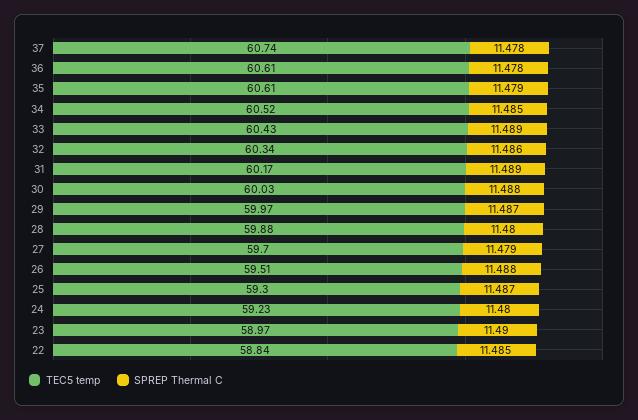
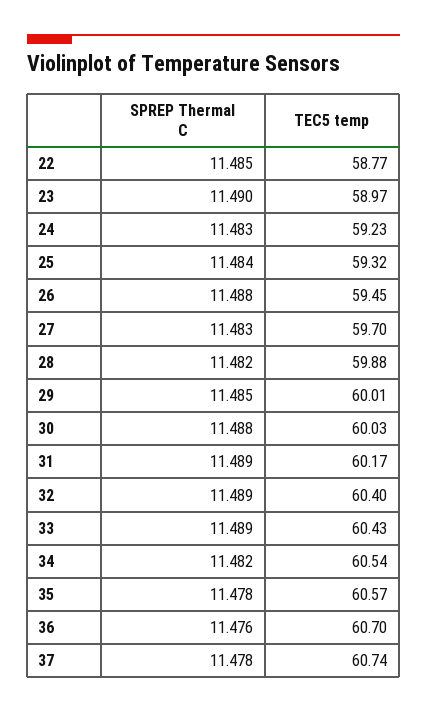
  {
    "TEC5 temp": {
      "37": 60.74,
-     "36": 60.61,
+     "36": 60.7,
-     "35": 60.61,
+     "35": 60.57,
-     "34": 60.52,
+     "34": 60.54,
      "33": 60.43,
-     "32": 60.34,
+     "32": 60.4,
      "31": 60.17,
      "30": 60.03,
-     "29": 59.97,
+     "29": 60.01,
      "28": 59.88,
      "27": 59.7,
-     "26": 59.51,
+     "26": 59.45,
-     "25": 59.3,
+     "25": 59.32,
      "24": 59.23,
      "23": 58.97,
-     "22": 58.84
+     "22": 58.77
    },
    "SPREP Thermal C": {
      "37": 11.478,
-     "36": 11.478,
+     "36": 11.476,
-     "35": 11.479,
+     "35": 11.478,
-     "34": 11.485,
+     "34": 11.482,
      "33": 11.489,
-     "32": 11.486,
+     "32": 11.489,
      "31": 11.489,
      "30": 11.488,
-     "29": 11.487,
+     "29": 11.485,
-     "28": 11.48,
+     "28": 11.482,
-     "27": 11.479,
+     "27": 11.483,
      "26": 11.488,
-     "25": 11.487,
+     "25": 11.484,
-     "24": 11.48,
+     "24": 11.483,
      "23": 11.49,
      "22": 11.485
    }
  }

